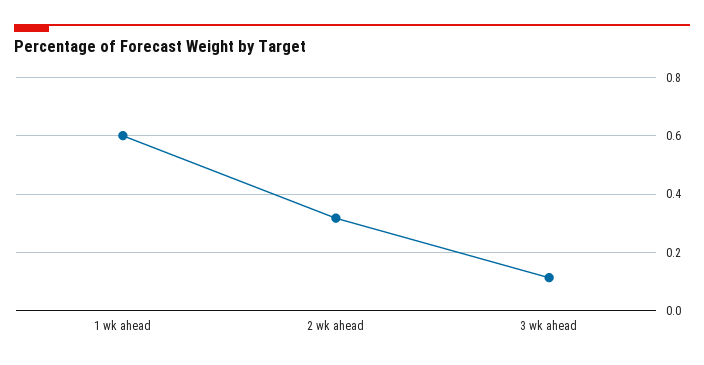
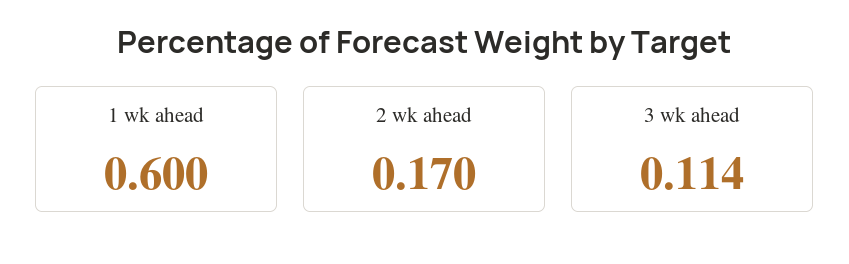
  {
    "1 wk ahead": 0.6,
-   "2 wk ahead": 0.325,
+   "2 wk ahead": 0.17,
    "3 wk ahead": 0.114
  }

